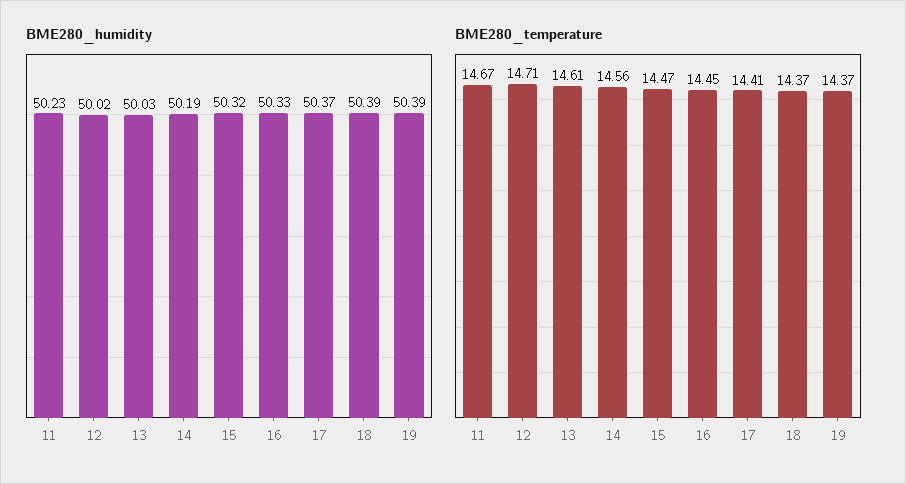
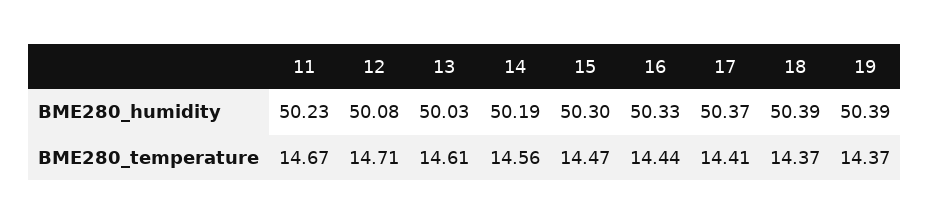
  {
    "BME280_humidity": {
      "11": 50.23,
-     "12": 50.02,
+     "12": 50.08,
      "13": 50.03,
      "14": 50.19,
-     "15": 50.32,
+     "15": 50.3,
      "16": 50.33,
      "17": 50.37,
      "18": 50.39,
      "19": 50.39
    },
    "BME280_temperature": {
      "11": 14.67,
      "12": 14.71,
      "13": 14.61,
      "14": 14.56,
      "15": 14.47,
-     "16": 14.45,
+     "16": 14.44,
      "17": 14.41,
      "18": 14.37,
      "19": 14.37
    }
  }

